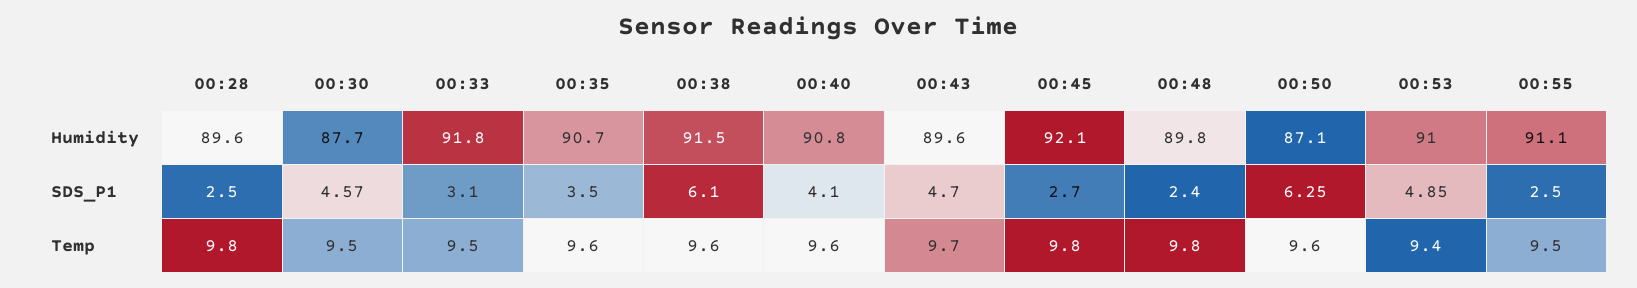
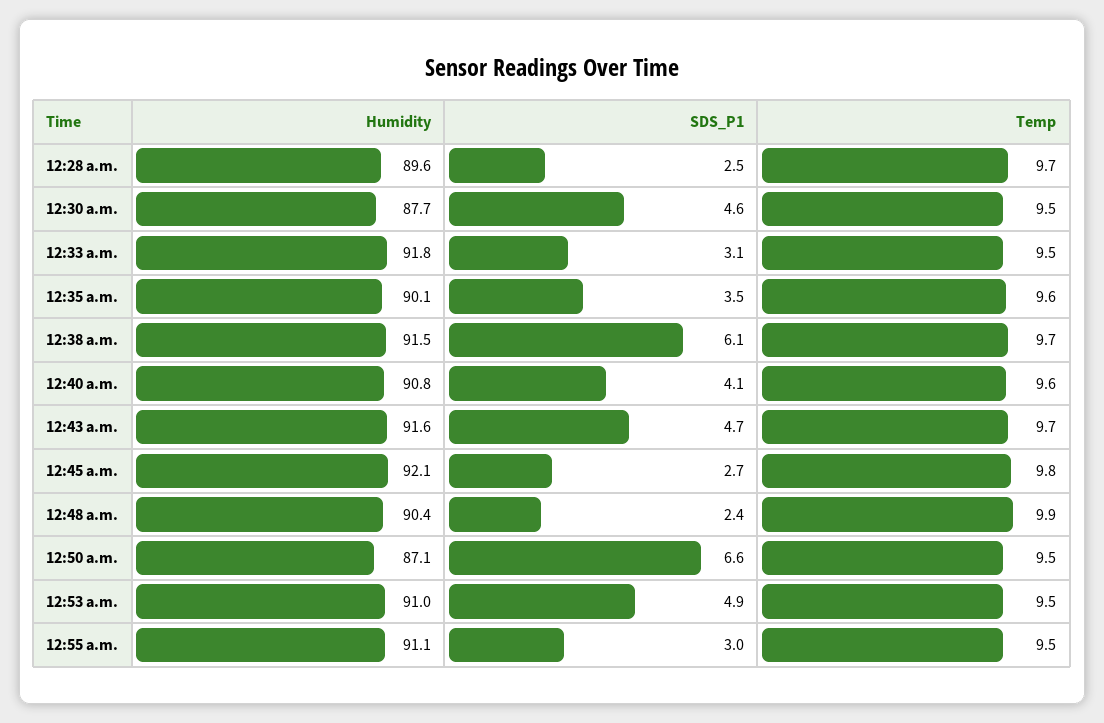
  {
    "00:28": {
      "Humidity": 89.6,
      "SDS_P1": 2.5,
-     "Temp": 9.8
+     "Temp": 9.7
    },
    "00:30": {
      "Humidity": 87.7,
      "SDS_P1": 4.57,
      "Temp": 9.5
    },
    "00:33": {
      "Humidity": 91.8,
      "SDS_P1": 3.1,
      "Temp": 9.5
    },
    "00:35": {
-     "Humidity": 90.7,
+     "Humidity": 90.1,
      "SDS_P1": 3.5,
      "Temp": 9.6
    },
    "00:38": {
      "Humidity": 91.5,
      "SDS_P1": 6.1,
-     "Temp": 9.6
+     "Temp": 9.7
    },
    "00:40": {
      "Humidity": 90.8,
      "SDS_P1": 4.1,
      "Temp": 9.6
    },
    "00:43": {
-     "Humidity": 89.6,
+     "Humidity": 91.6,
      "SDS_P1": 4.7,
      "Temp": 9.7
    },
    "00:45": {
      "Humidity": 92.1,
      "SDS_P1": 2.7,
      "Temp": 9.8
    },
    "00:48": {
-     "Humidity": 89.8,
+     "Humidity": 90.4,
      "SDS_P1": 2.4,
-     "Temp": 9.8
+     "Temp": 9.9
    },
    "00:50": {
      "Humidity": 87.1,
-     "SDS_P1": 6.25,
+     "SDS_P1": 6.6,
-     "Temp": 9.6
+     "Temp": 9.5
    },
    "00:53": {
      "Humidity": 91,
      "SDS_P1": 4.85,
-     "Temp": 9.4
+     "Temp": 9.5
    },
    "00:55": {
      "Humidity": 91.1,
-     "SDS_P1": 2.5,
+     "SDS_P1": 3,
      "Temp": 9.5
    }
  }

